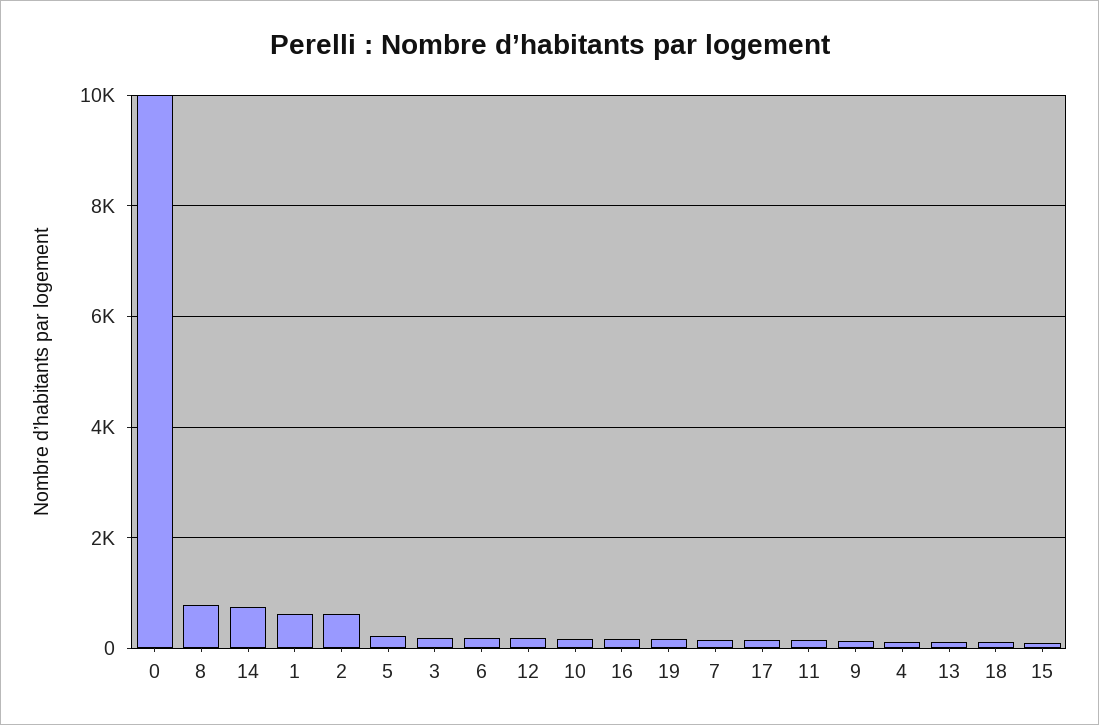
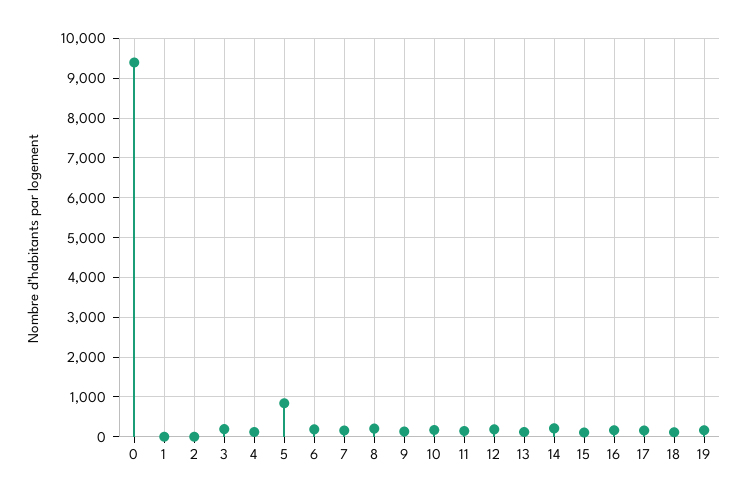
  {
-   "0": 10000,
+   "0": 9400,
-   "8": 800,
+   "8": 200,
-   "14": 800,
+   "14": 200,
-   "1": 600,
+   "1": 0,
-   "2": 600,
+   "2": 0,
-   "5": 200,
+   "5": 800,
    "3": 200,
    "6": 200,
    "12": 200,
    "10": 200,
    "16": 200,
    "19": 200,
    "7": 200,
    "17": 200,
    "11": 200,
    "9": 200,
    "4": 200,
    "13": 200,
    "18": 200,
    "15": 200
  }

